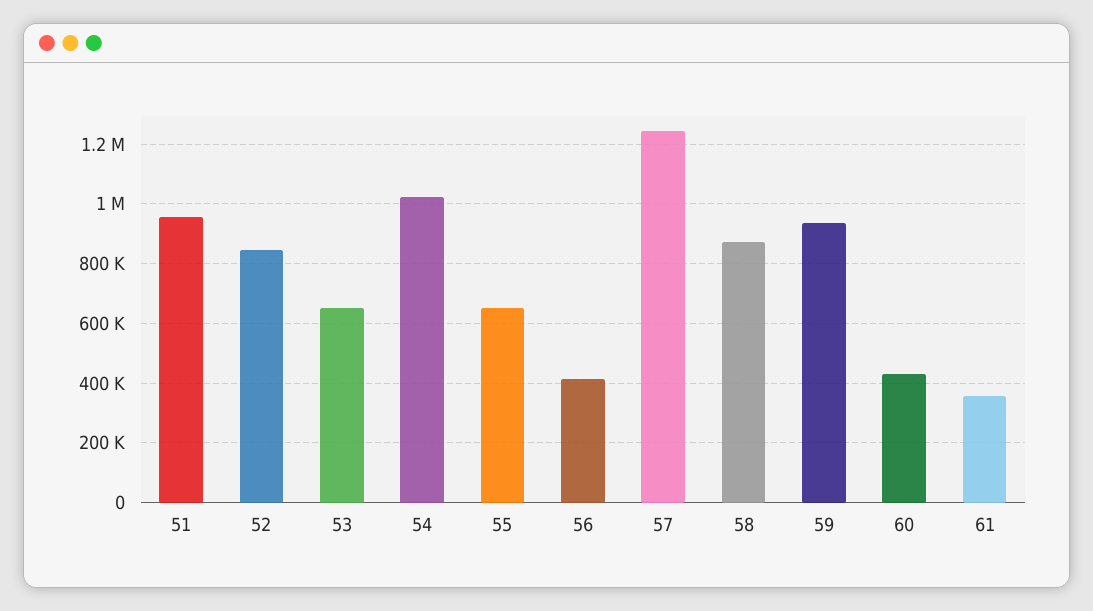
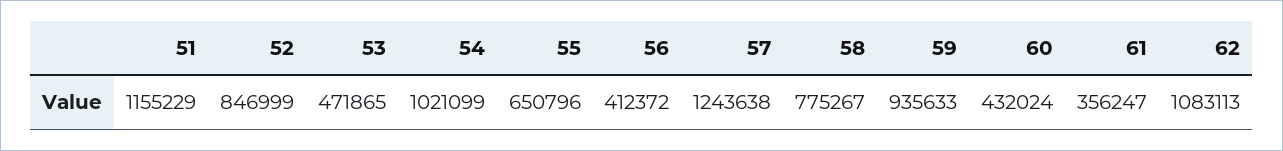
  {
-   "51": 950000,
+   "51": 1155229,
    "52": 846999,
-   "53": 650000,
+   "53": 471865,
    "54": 1021099,
    "55": 650796,
    "56": 412372,
    "57": 1243638,
-   "58": 875000,
+   "58": 775267,
    "59": 935633,
    "60": 432024,
-   "61": 356247
+   "61": 356247,
+   "62": 1083113
  }

